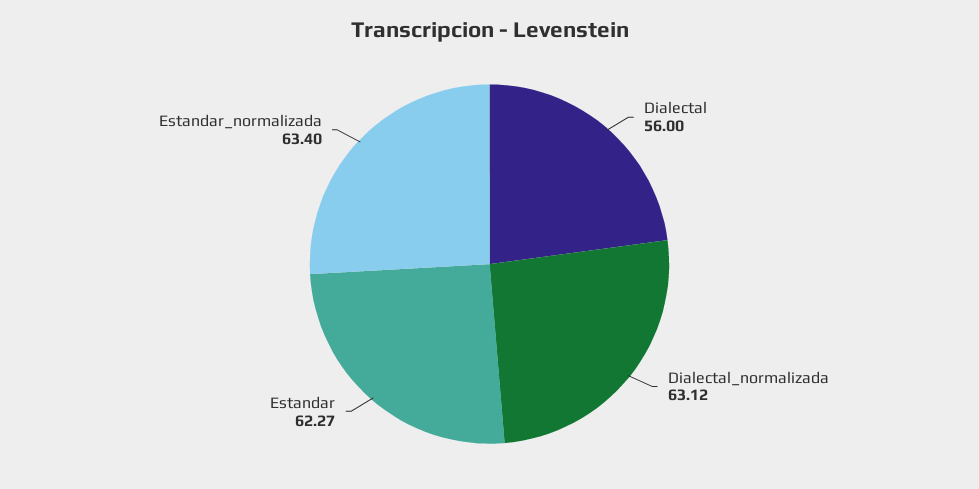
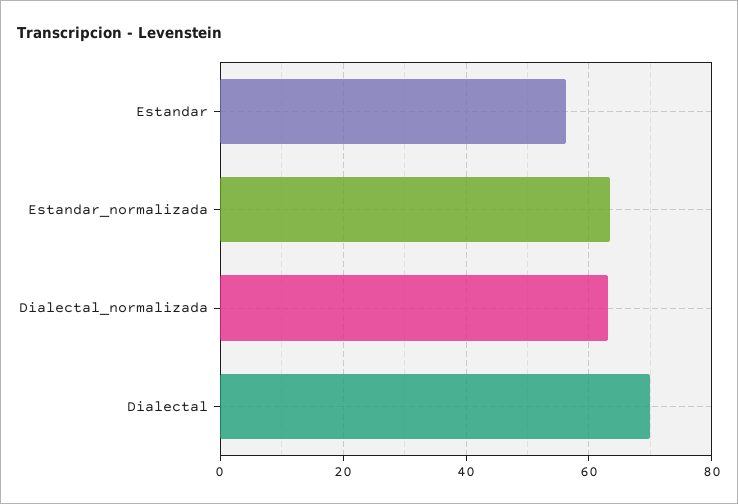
  {
-   "Dialectal": 56,
+   "Dialectal": 70,
    "Dialectal_normalizada": 63.12,
-   "Estandar": 62.27,
+   "Estandar": 56,
    "Estandar_normalizada": 63.4
  }

